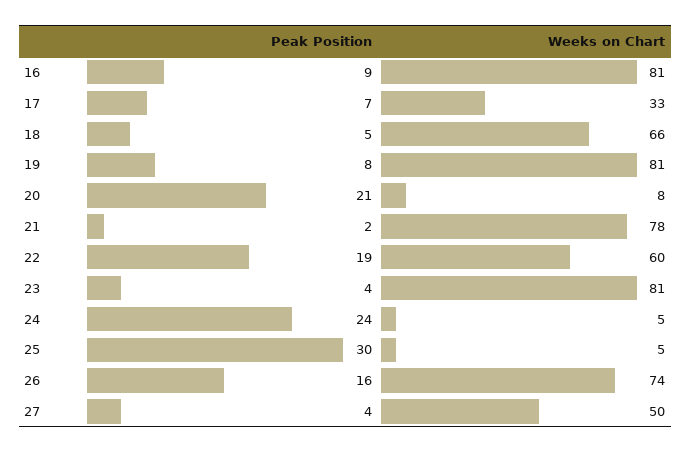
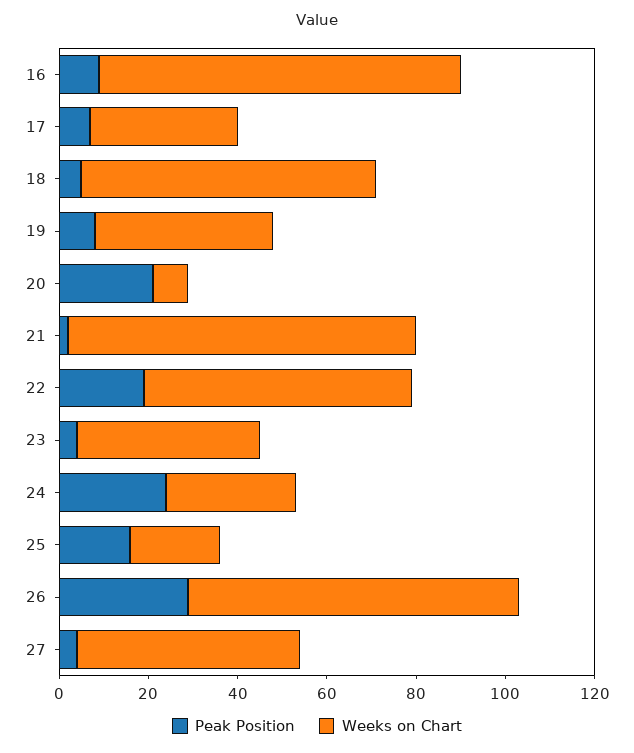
  {
    "Peak Position": {
      "16": 9,
      "17": 7,
      "18": 5,
      "19": 8,
      "20": 21,
      "21": 2,
      "22": 19,
      "23": 4,
      "24": 24,
-     "25": 30,
+     "25": 15,
-     "26": 16,
+     "26": 30,
      "27": 4
    },
    "Weeks on Chart": {
      "16": 81,
      "17": 33,
      "18": 66,
-     "19": 81,
+     "19": 40,
      "20": 8,
      "21": 78,
      "22": 60,
-     "23": 81,
+     "23": 40,
-     "24": 5,
+     "24": 30,
-     "25": 5,
+     "25": 20,
      "26": 74,
      "27": 50
    }
  }

